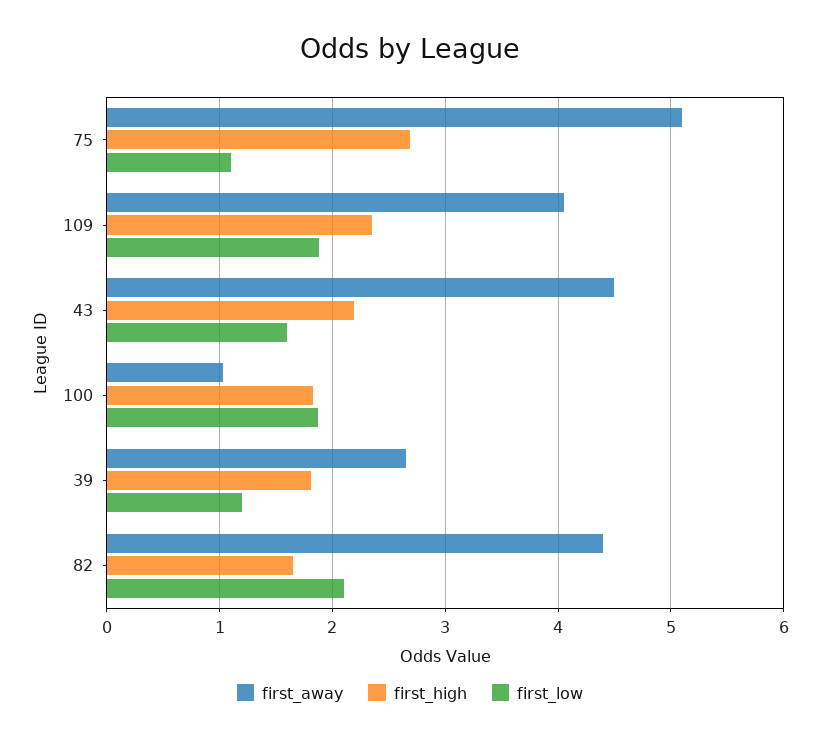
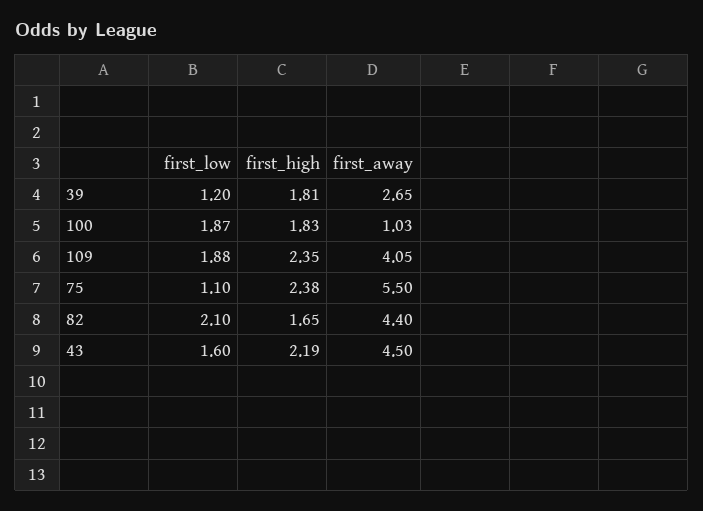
  {
    "first_away": {
-     "75": 5.1,
+     "75": 5.5,
      "109": 4.05,
      "43": 4.5,
      "100": 1.03,
      "39": 2.65,
      "82": 4.4
    },
    "first_high": {
-     "75": 2.7,
+     "75": 2.38,
      "109": 2.35,
      "43": 2.19,
      "100": 1.83,
      "39": 1.81,
      "82": 1.65
    },
    "first_low": {
      "75": 1.1,
      "109": 1.88,
      "43": 1.6,
      "100": 1.87,
      "39": 1.2,
      "82": 2.1
    }
  }

